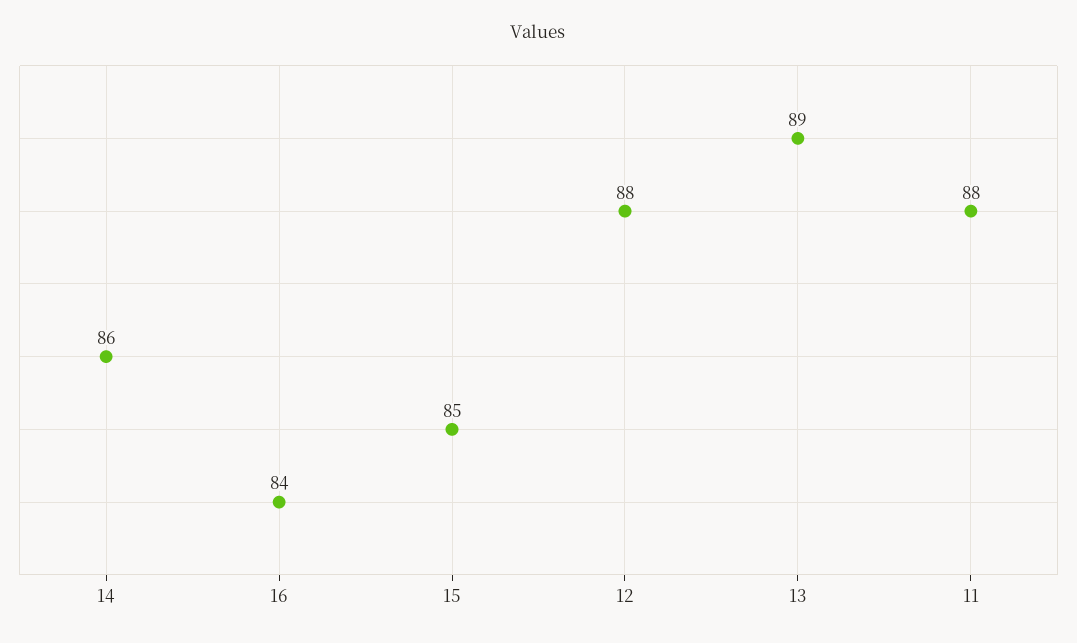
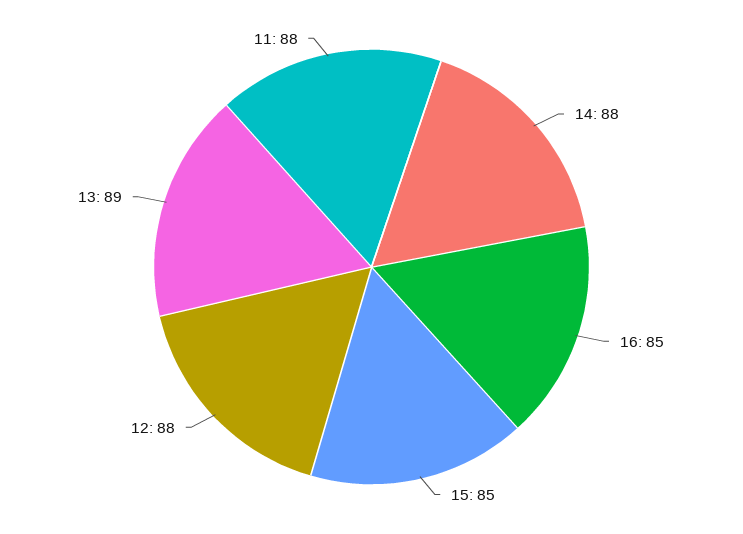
  {
-   "14": 86,
+   "14": 88,
-   "16": 84,
+   "16": 85,
    "15": 85,
    "12": 88,
    "13": 89,
    "11": 88
  }

